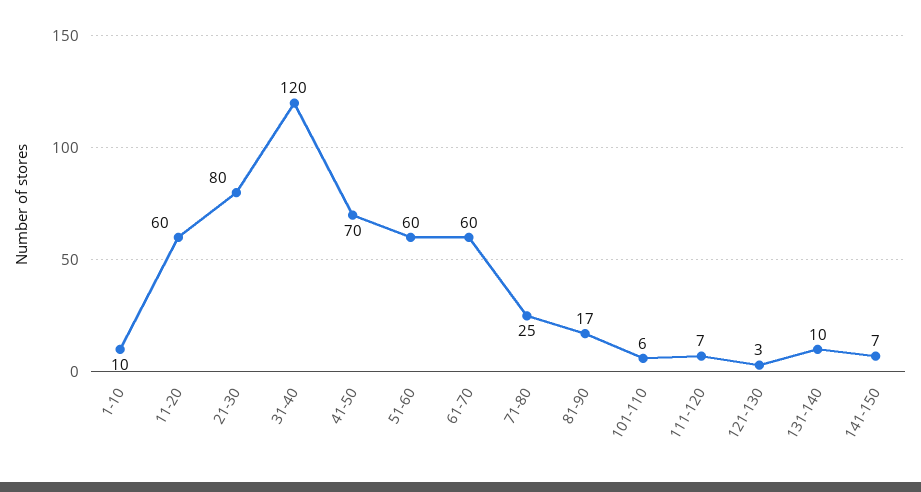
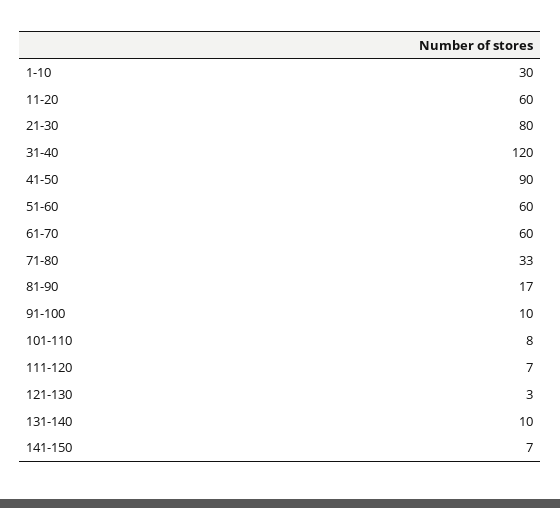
  {
-   "1-10": 10,
+   "1-10": 30,
    "11-20": 60,
    "21-30": 80,
    "31-40": 120,
-   "41-50": 70,
+   "41-50": 90,
    "51-60": 60,
    "61-70": 60,
-   "71-80": 25,
+   "71-80": 33,
    "81-90": 17,
-   "101-110": 6,
+   "101-110": 8,
    "111-120": 7,
    "121-130": 3,
    "131-140": 10,
-   "141-150": 7
+   "141-150": 7,
+   "91-100": 10
  }

